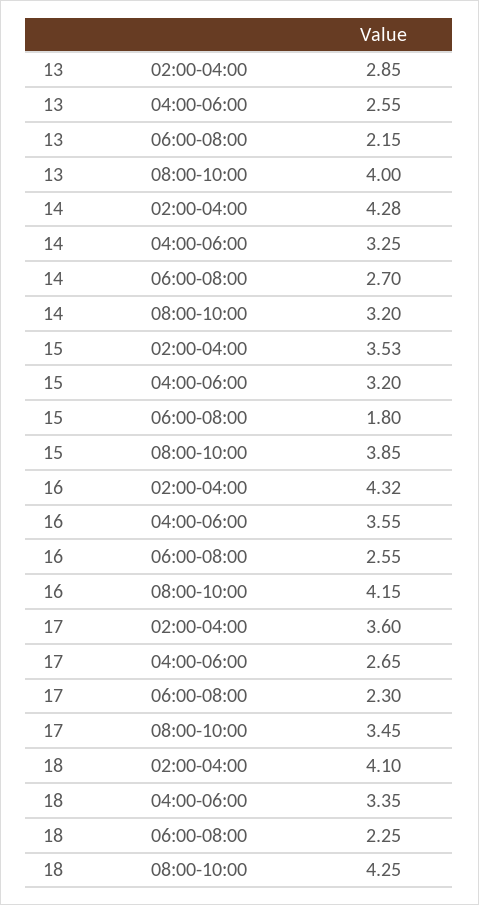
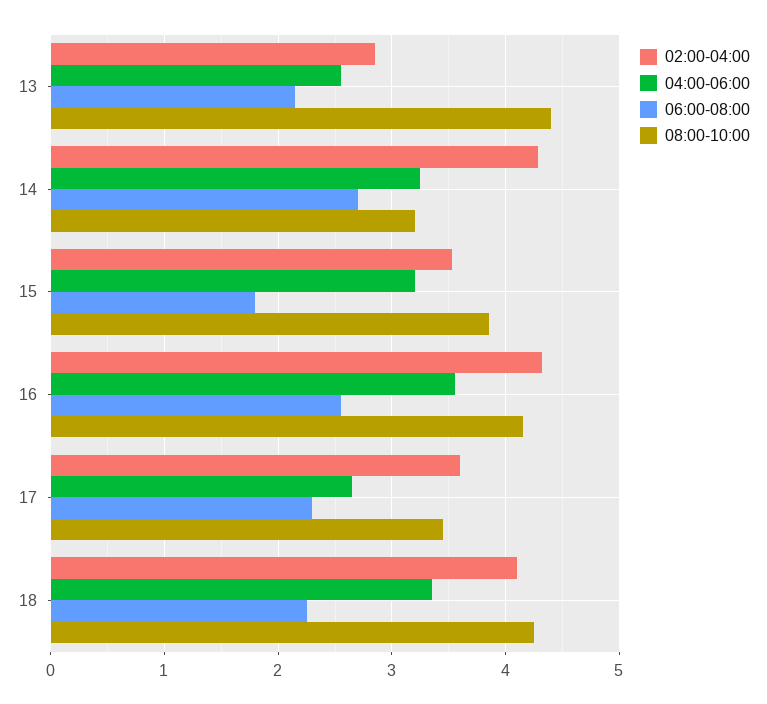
  {
    "02:00-04:00": {
      "13": 2.85,
      "14": 4.28,
      "15": 3.53,
      "16": 4.32,
      "17": 3.6,
      "18": 4.1
    },
    "04:00-06:00": {
      "13": 2.55,
      "14": 3.25,
      "15": 3.2,
      "16": 3.55,
      "17": 2.65,
      "18": 3.35
    },
    "06:00-08:00": {
      "13": 2.15,
      "14": 2.7,
      "15": 1.8,
      "16": 2.55,
      "17": 2.3,
      "18": 2.25
    },
    "08:00-10:00": {
-     "13": 4,
+     "13": 4.4,
      "14": 3.2,
      "15": 3.85,
      "16": 4.15,
      "17": 3.45,
      "18": 4.25
    }
  }

